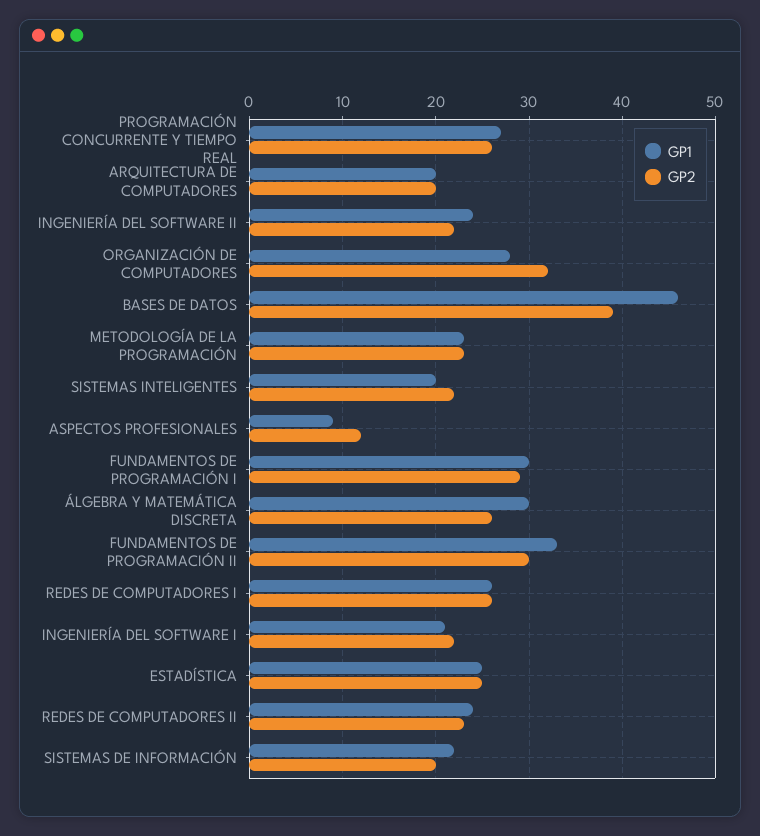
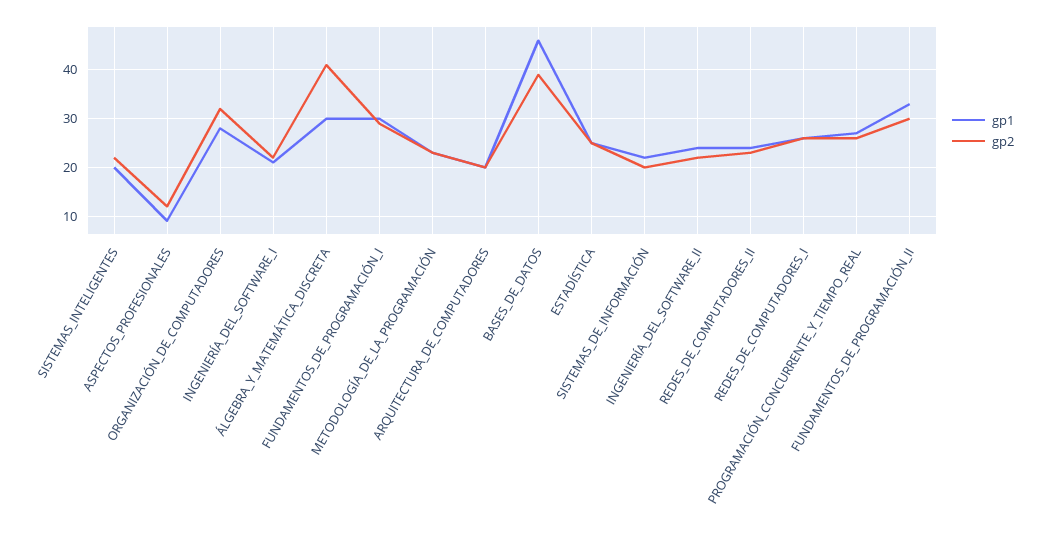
  {
    "GP1": {
      "PROGRAMACIÓN CONCURRENTE Y TIEMPO REAL": 27,
      "ARQUITECTURA DE COMPUTADORES": 20,
      "INGENIERÍA DEL SOFTWARE II": 24,
      "ORGANIZACIÓN DE COMPUTADORES": 28,
      "BASES DE DATOS": 46,
      "METODOLOGÍA DE LA PROGRAMACIÓN": 23,
      "SISTEMAS INTELIGENTES": 20,
      "ASPECTOS PROFESIONALES": 9,
      "FUNDAMENTOS DE PROGRAMACIÓN I": 30,
      "ÁLGEBRA Y MATEMÁTICA DISCRETA": 30,
      "FUNDAMENTOS DE PROGRAMACIÓN II": 33,
      "REDES DE COMPUTADORES I": 26,
      "INGENIERÍA DEL SOFTWARE I": 21,
      "ESTADÍSTICA": 25,
      "REDES DE COMPUTADORES II": 24,
      "SISTEMAS DE INFORMACIÓN": 22
    },
    "GP2": {
      "PROGRAMACIÓN CONCURRENTE Y TIEMPO REAL": 26,
      "ARQUITECTURA DE COMPUTADORES": 20,
      "INGENIERÍA DEL SOFTWARE II": 22,
      "ORGANIZACIÓN DE COMPUTADORES": 32,
      "BASES DE DATOS": 39,
      "METODOLOGÍA DE LA PROGRAMACIÓN": 23,
      "SISTEMAS INTELIGENTES": 22,
      "ASPECTOS PROFESIONALES": 12,
      "FUNDAMENTOS DE PROGRAMACIÓN I": 29,
-     "ÁLGEBRA Y MATEMÁTICA DISCRETA": 26,
+     "ÁLGEBRA Y MATEMÁTICA DISCRETA": 40,
      "FUNDAMENTOS DE PROGRAMACIÓN II": 30,
      "REDES DE COMPUTADORES I": 26,
      "INGENIERÍA DEL SOFTWARE I": 22,
      "ESTADÍSTICA": 25,
      "REDES DE COMPUTADORES II": 23,
      "SISTEMAS DE INFORMACIÓN": 20
    }
  }

